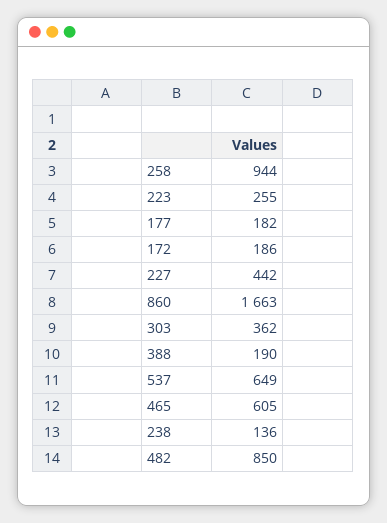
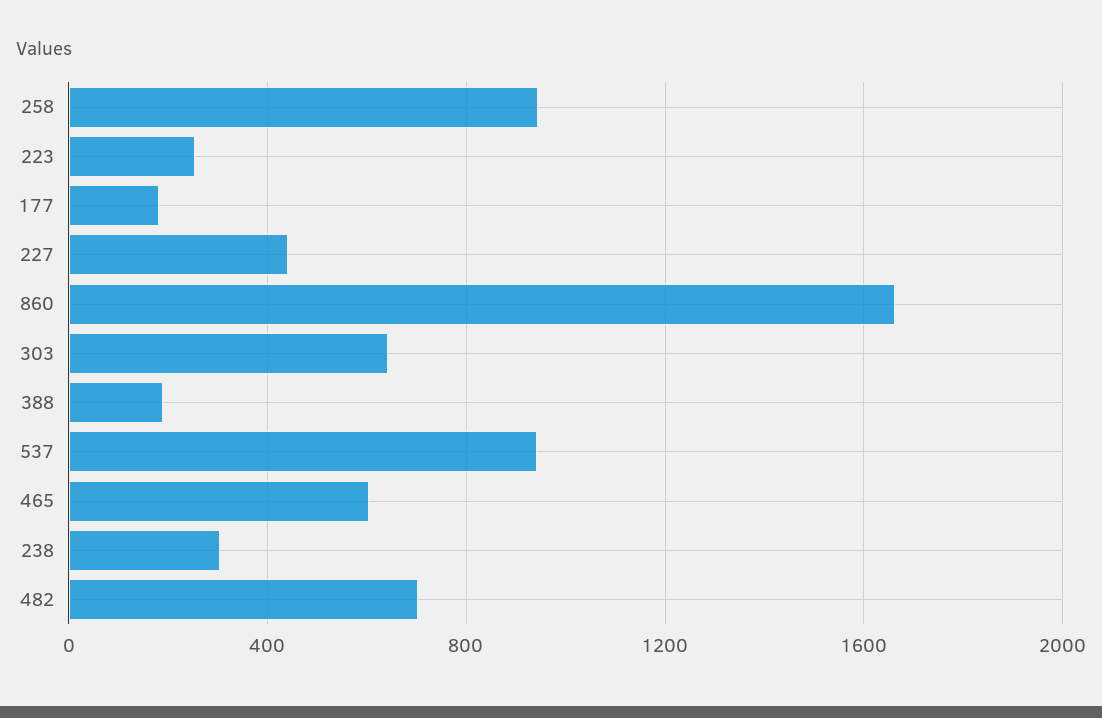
  {
    "258": 944,
    "223": 255,
    "177": 182,
-   "172": 186,
    "227": 442,
    "860": 1663,
-   "303": 362,
+   "303": 650,
    "388": 190,
-   "537": 649,
+   "537": 950,
    "465": 605,
-   "238": 136,
+   "238": 300,
-   "482": 850
+   "482": 700
  }

